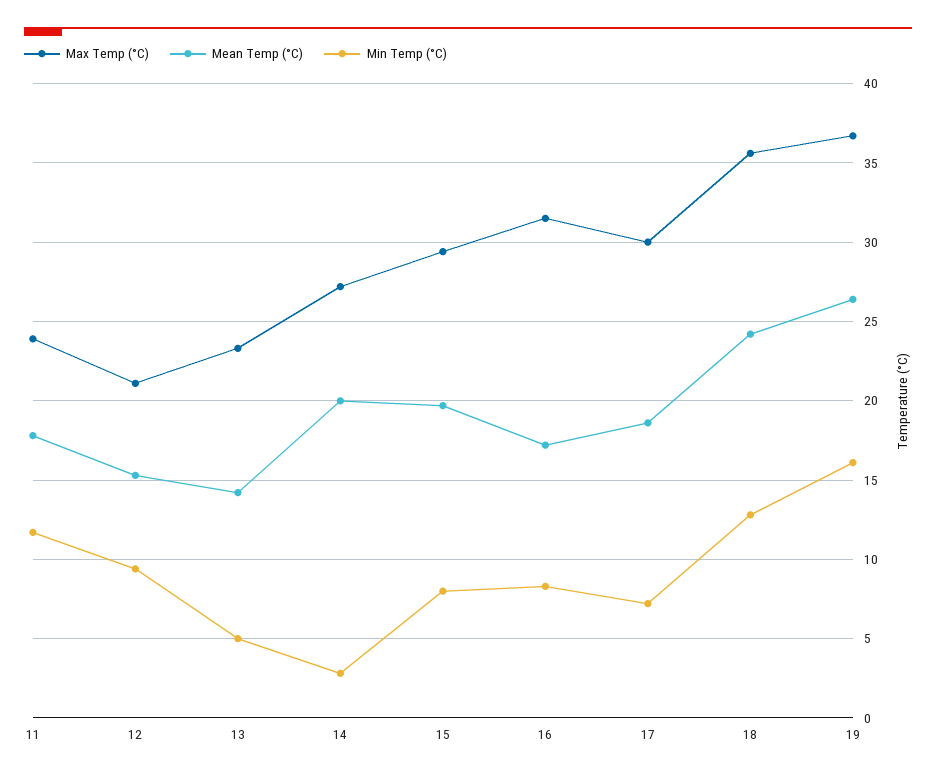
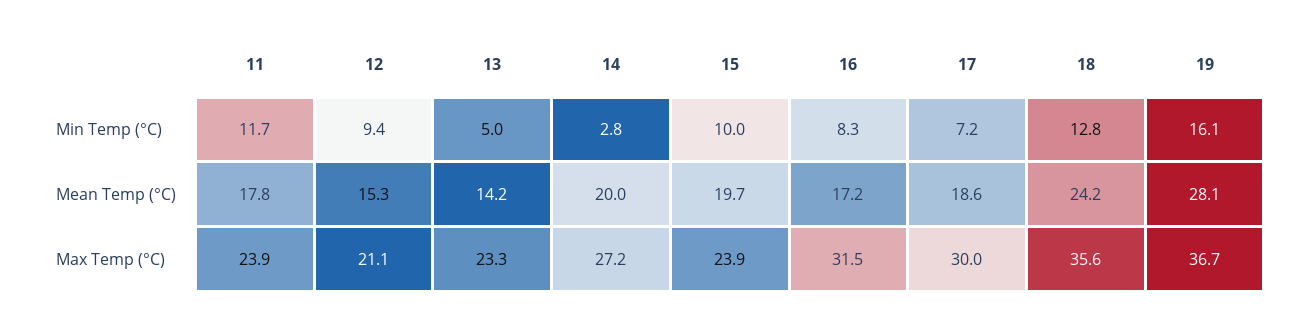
  {
    "Max Temp (°C)": {
      "11": 23.9,
      "12": 21.1,
      "13": 23.3,
      "14": 27.2,
-     "15": 29.5,
+     "15": 23.9,
      "16": 31.5,
      "17": 30,
      "18": 35.6,
      "19": 36.7
    },
    "Mean Temp (°C)": {
      "11": 17.8,
      "12": 15.3,
      "13": 14.2,
      "14": 20,
      "15": 19.7,
      "16": 17.2,
      "17": 18.6,
      "18": 24.2,
-     "19": 26.5
+     "19": 28.1
    },
    "Min Temp (°C)": {
      "11": 11.7,
      "12": 9.4,
      "13": 5,
      "14": 2.8,
-     "15": 8,
+     "15": 10,
      "16": 8.3,
      "17": 7.2,
      "18": 12.8,
      "19": 16.1
    }
  }

